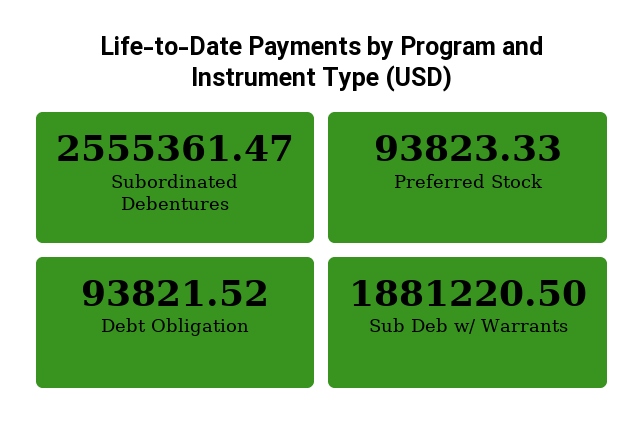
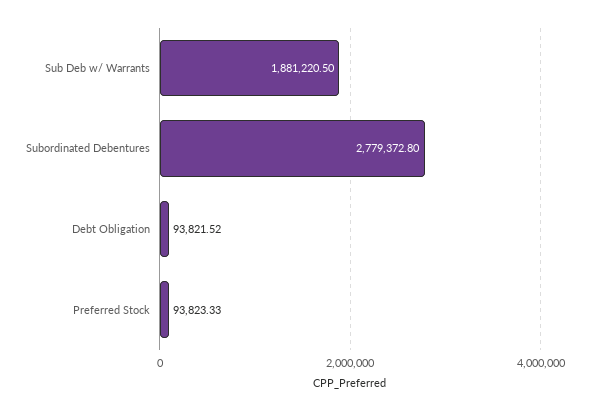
  {
-   "Subordinated Debentures": 2555361.47,
+   "Subordinated Debentures": 2779372.8,
    "Preferred Stock": 93823.33,
    "Debt Obligation": 93821.52,
    "Sub Deb w/ Warrants": 1881220.5
  }

